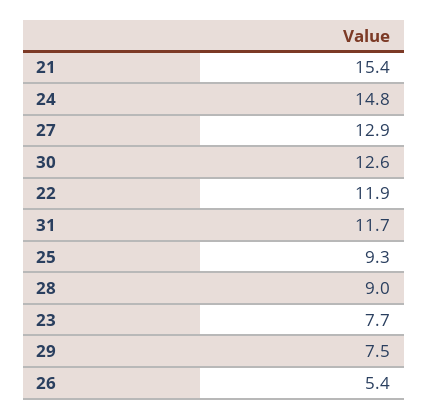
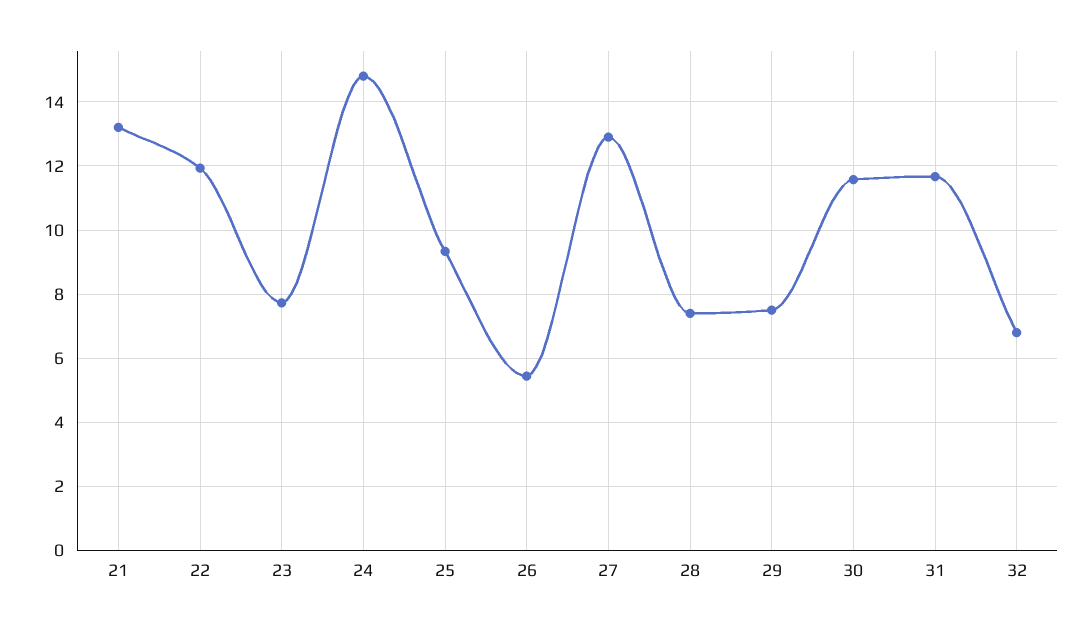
  {
-   "21": 15.4,
+   "21": 13.2,
    "24": 14.8,
    "27": 12.9,
-   "30": 12.6,
+   "30": 11.6,
    "22": 11.9,
    "31": 11.7,
    "25": 9.3,
-   "28": 9,
+   "28": 7.4,
    "23": 7.7,
    "29": 7.5,
-   "26": 5.4
+   "26": 5.4,
+   "32": 6.8
  }

